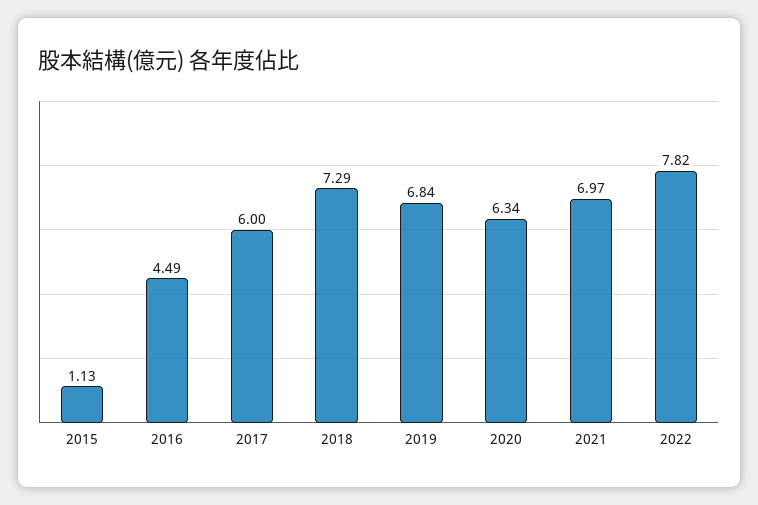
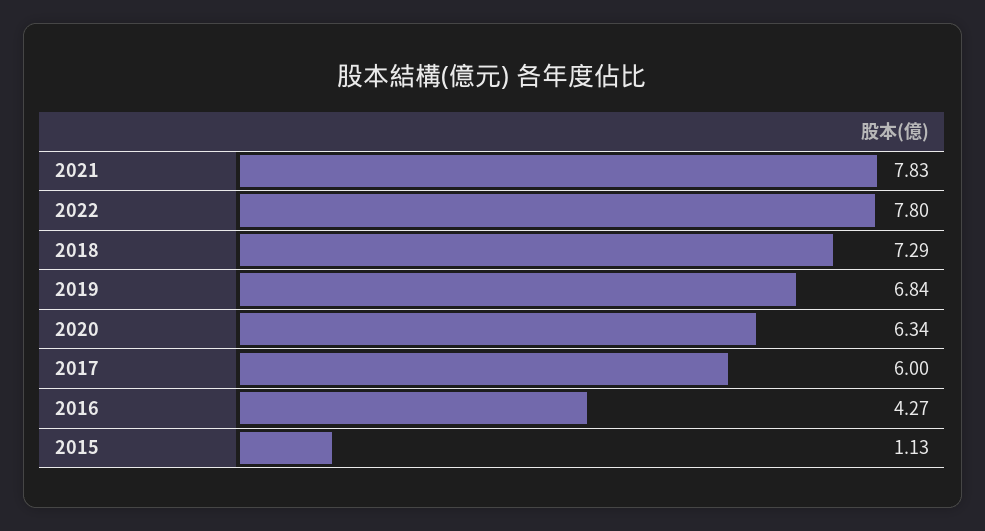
  {
    "2015": 1.13,
-   "2016": 4.49,
+   "2016": 4.27,
    "2017": 6,
    "2018": 7.29,
    "2019": 6.84,
    "2020": 6.34,
-   "2021": 6.97,
+   "2021": 7.83,
-   "2022": 7.82
+   "2022": 7.8
  }

